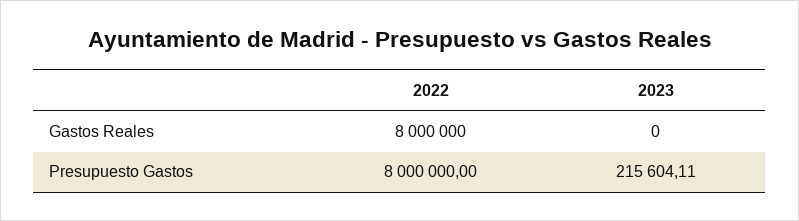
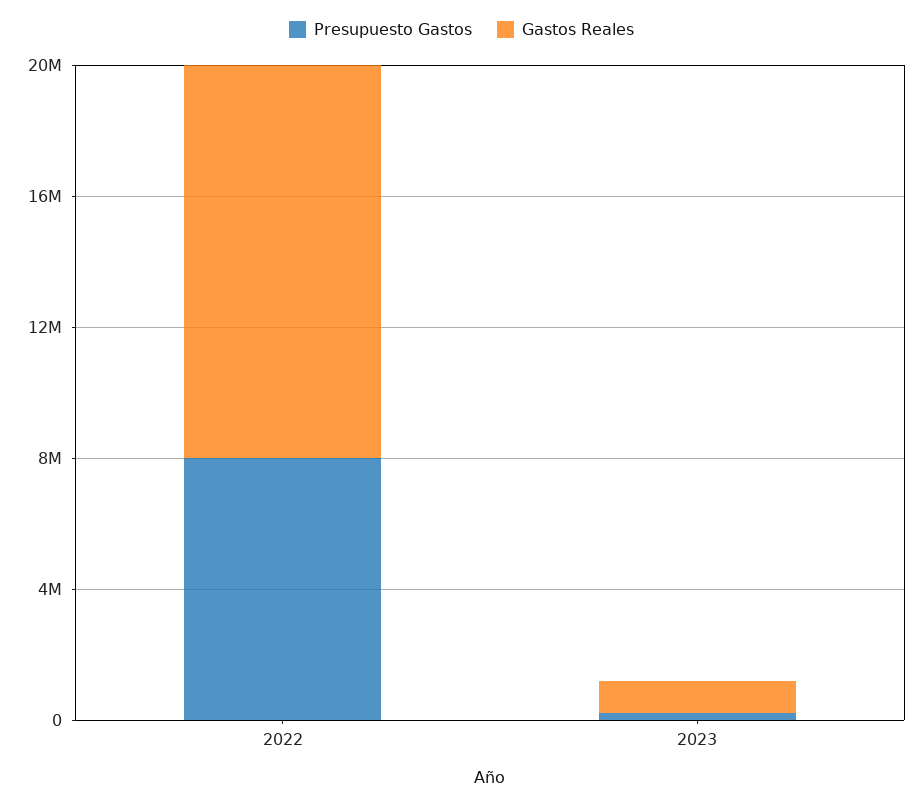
  {
    "Gastos Reales": {
-     "2022": 8000000,
+     "2022": 12000000,
-     "2023": 0
+     "2023": 1000000
    },
    "Presupuesto Gastos": {
      "2022": 8000000,
      "2023": 215604.11
    }
  }

